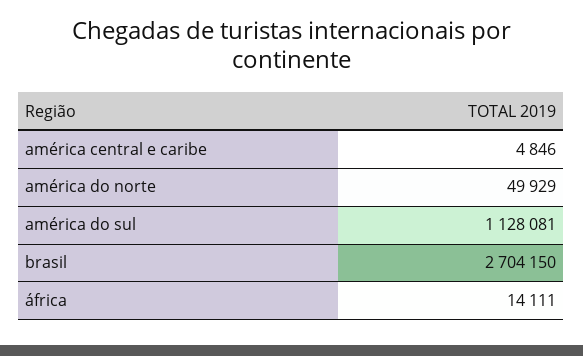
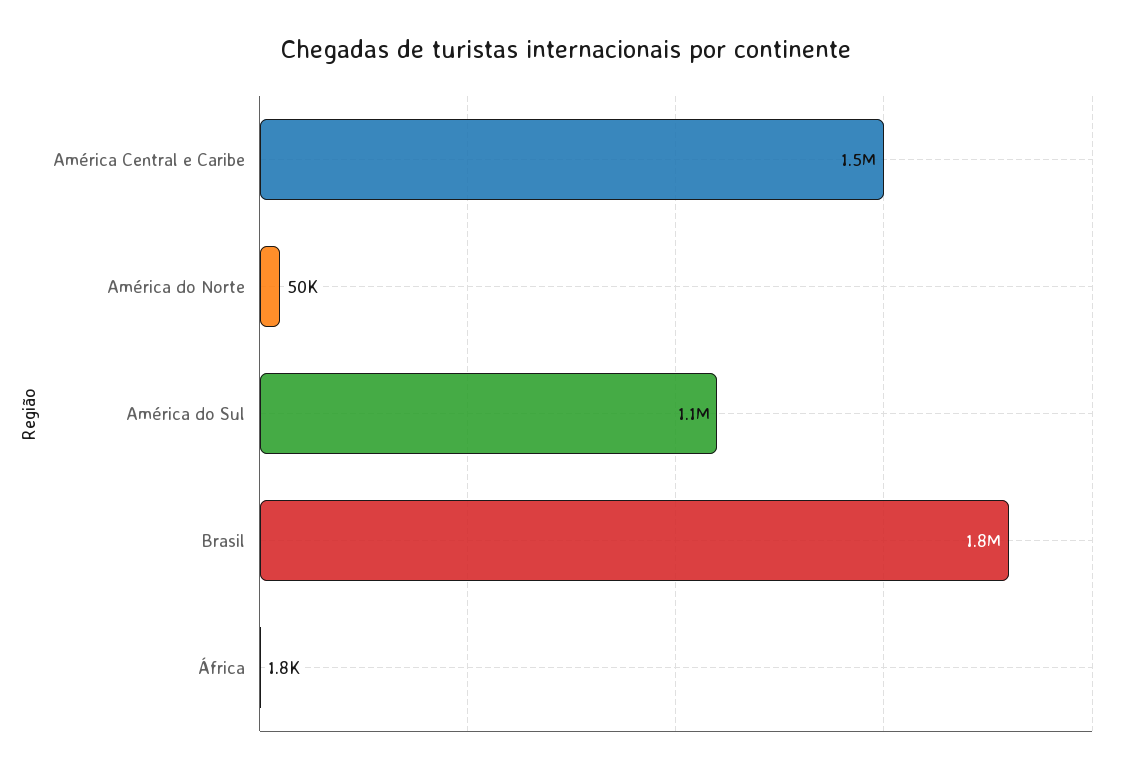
  {
-   "américa central e caribe": 4846,
+   "américa central e caribe": 1500000,
    "américa do norte": 49929,
    "américa do sul": 1128081,
-   "brasil": 2704150,
+   "brasil": 1800000,
-   "áfrica": 14111
+   "áfrica": 1800
  }

